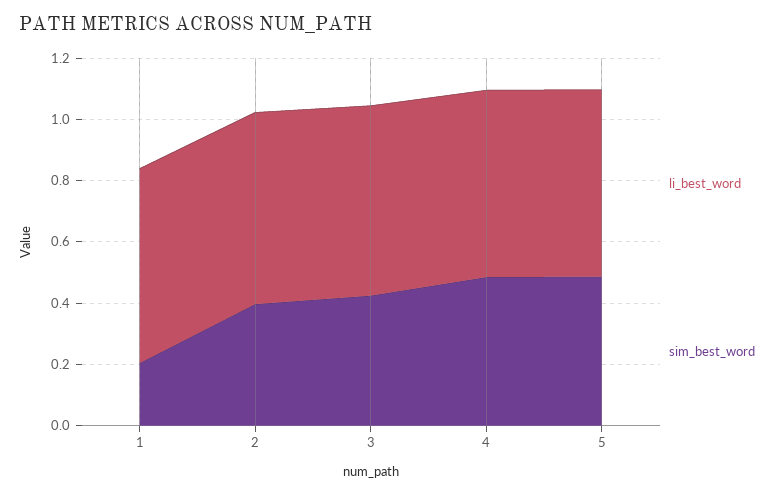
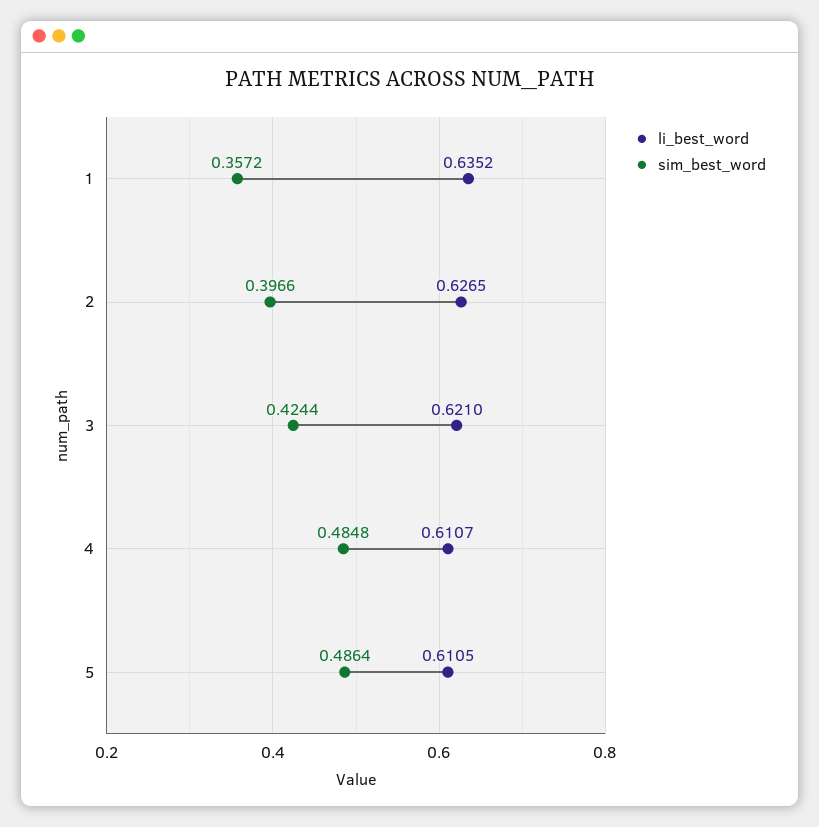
  {
    "li_best_word": {
      "1": 0.6352,
      "2": 0.6265,
      "3": 0.621,
      "4": 0.6107,
      "5": 0.6105
    },
    "sim_best_word": {
-     "1": 0.2,
+     "1": 0.3572,
      "2": 0.3966,
      "3": 0.4244,
      "4": 0.4848,
      "5": 0.4864
    }
  }

